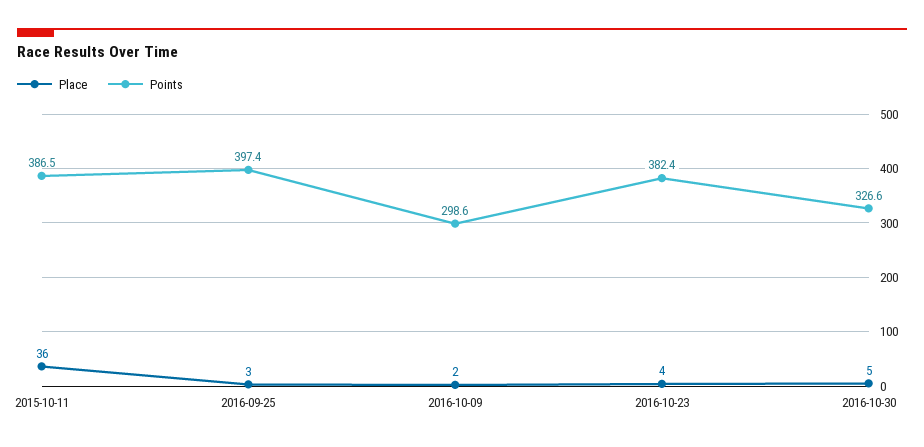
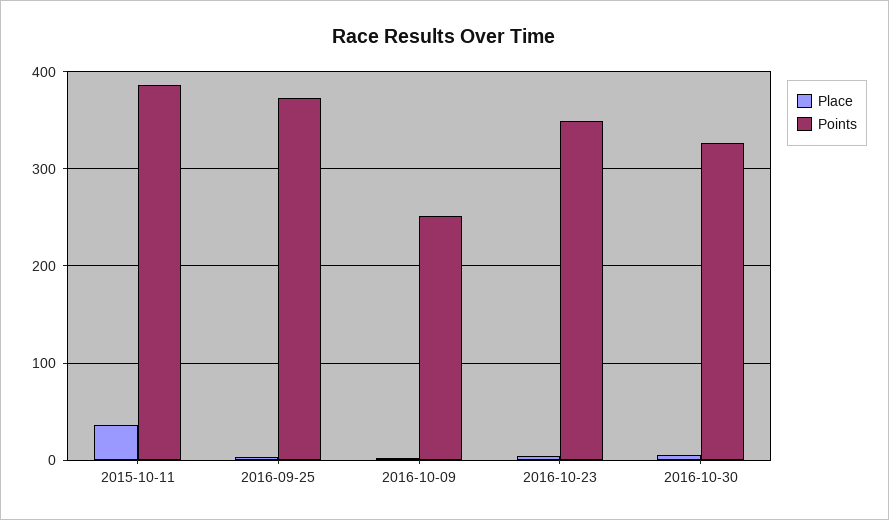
  {
    "Place": {
      "2015-10-11": 36,
      "2016-09-25": 3,
      "2016-10-09": 2,
      "2016-10-23": 4,
      "2016-10-30": 5
    },
    "Points": {
      "2015-10-11": 386.5,
-     "2016-09-25": 397.4,
+     "2016-09-25": 370,
-     "2016-10-09": 298.6,
+     "2016-10-09": 250,
-     "2016-10-23": 382.4,
+     "2016-10-23": 350,
      "2016-10-30": 326.6
    }
  }

